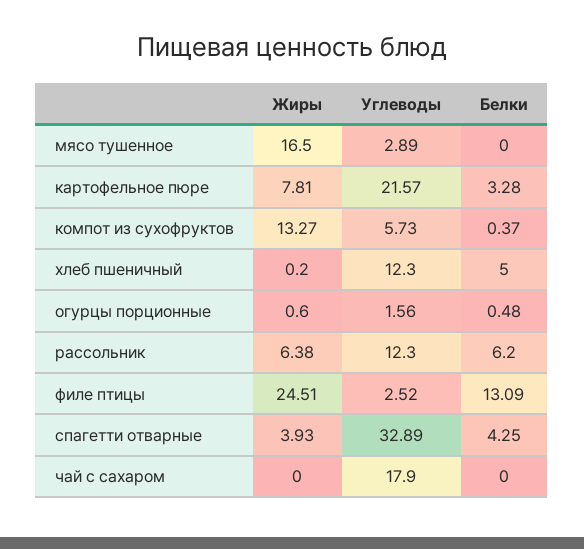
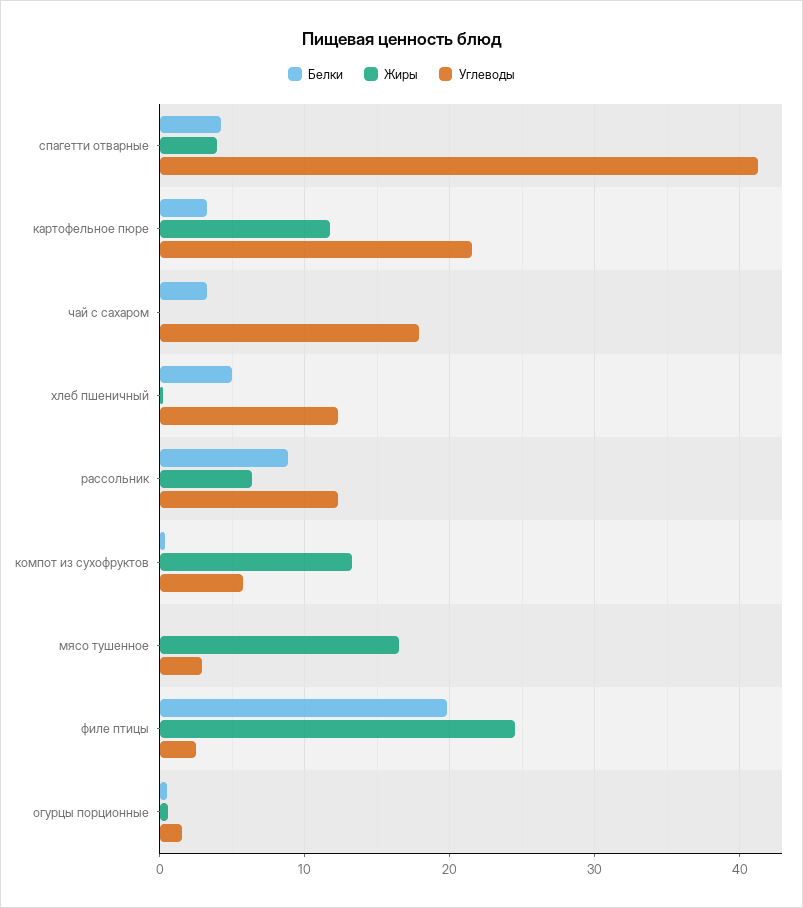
  {
    "Жиры": {
      "мясо тушенное": 16.5,
-     "картофельное пюре": 7.81,
+     "картофельное пюре": 12,
      "компот из сухофруктов": 13.27,
      "хлеб пшеничный": 0.2,
      "огурцы порционные": 0.6,
      "рассольник": 6.38,
      "филе птицы": 24.51,
      "спагетти отварные": 3.93,
      "чай с сахаром": 0
    },
    "Углеводы": {
      "мясо тушенное": 2.89,
      "картофельное пюре": 21.57,
      "компот из сухофруктов": 5.73,
      "хлеб пшеничный": 12.3,
      "огурцы порционные": 1.56,
      "рассольник": 12.3,
      "филе птицы": 2.52,
-     "спагетти отварные": 32.89,
+     "спагетти отварные": 41,
      "чай с сахаром": 17.9
    },
    "Белки": {
      "мясо тушенное": 0,
      "картофельное пюре": 3.28,
      "компот из сухофруктов": 0.37,
      "хлеб пшеничный": 5,
      "огурцы порционные": 0.48,
-     "рассольник": 6.2,
+     "рассольник": 9,
-     "филе птицы": 13.09,
+     "филе птицы": 20,
      "спагетти отварные": 4.25,
-     "чай с сахаром": 0
+     "чай с сахаром": 3
    }
  }

